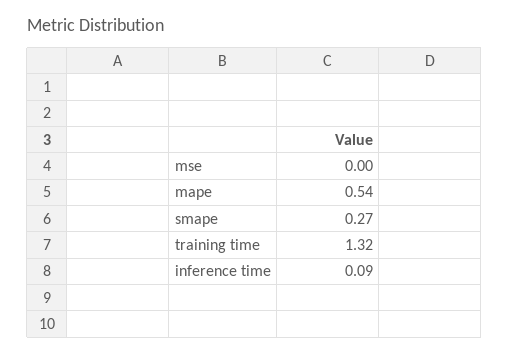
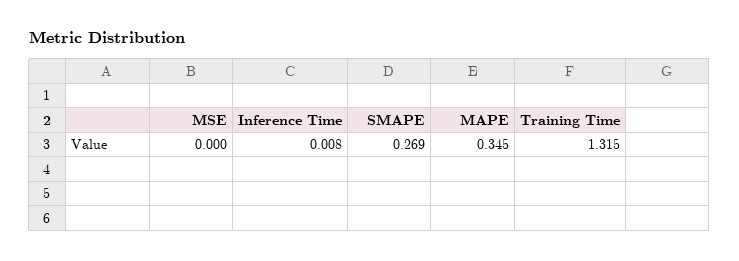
  {
    "mse": 0,
-   "mape": 0.54,
+   "mape": 0.345,
    "smape": 0.269,
    "training time": 1.315,
-   "inference time": 0.09
+   "inference time": 0.008
  }

